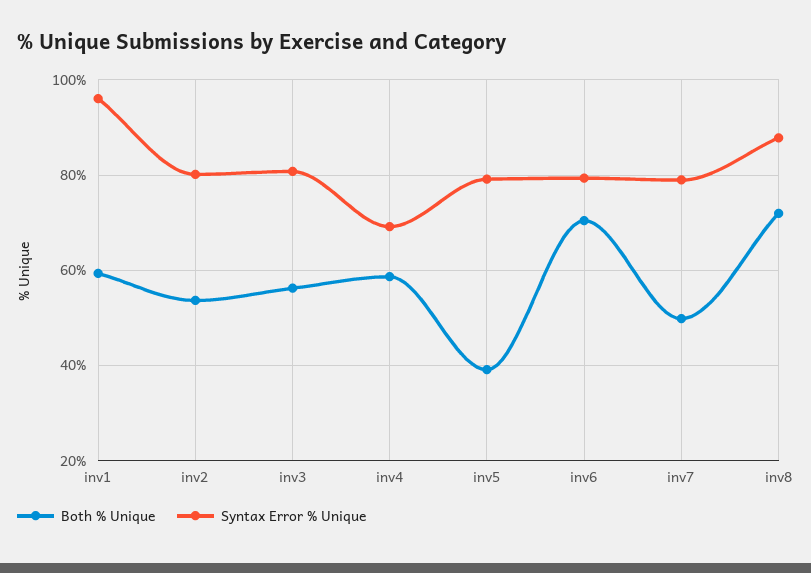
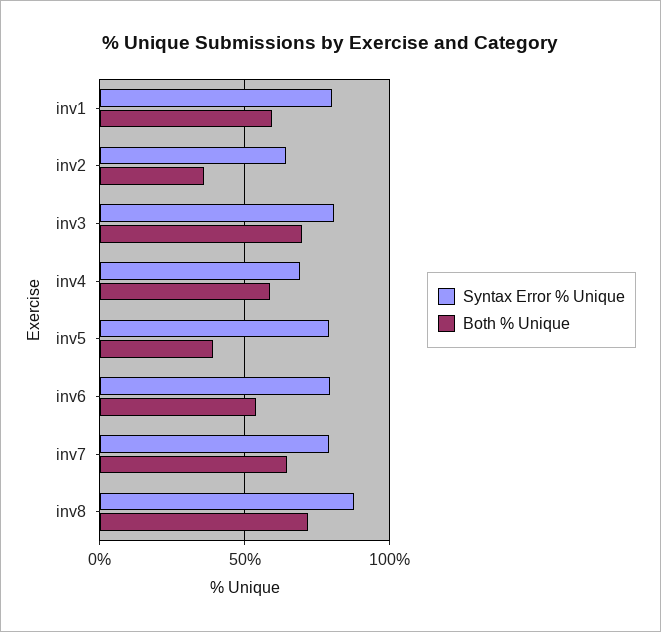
  {
    "Both % Unique": {
      "inv1": 60,
-     "inv2": 54,
+     "inv2": 35,
-     "inv3": 56,
+     "inv3": 70,
      "inv4": 58,
      "inv5": 40,
-     "inv6": 70,
+     "inv6": 55,
-     "inv7": 50,
+     "inv7": 65,
      "inv8": 72
    },
    "Syntax Error % Unique": {
-     "inv1": 96,
+     "inv1": 80,
-     "inv2": 80,
+     "inv2": 65,
      "inv3": 80,
      "inv4": 70,
      "inv5": 80,
      "inv6": 80,
      "inv7": 78,
      "inv8": 88
    }
  }

